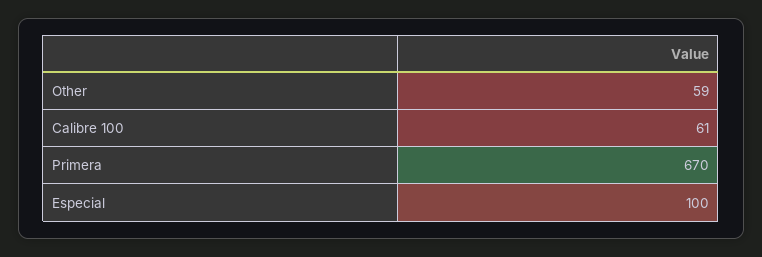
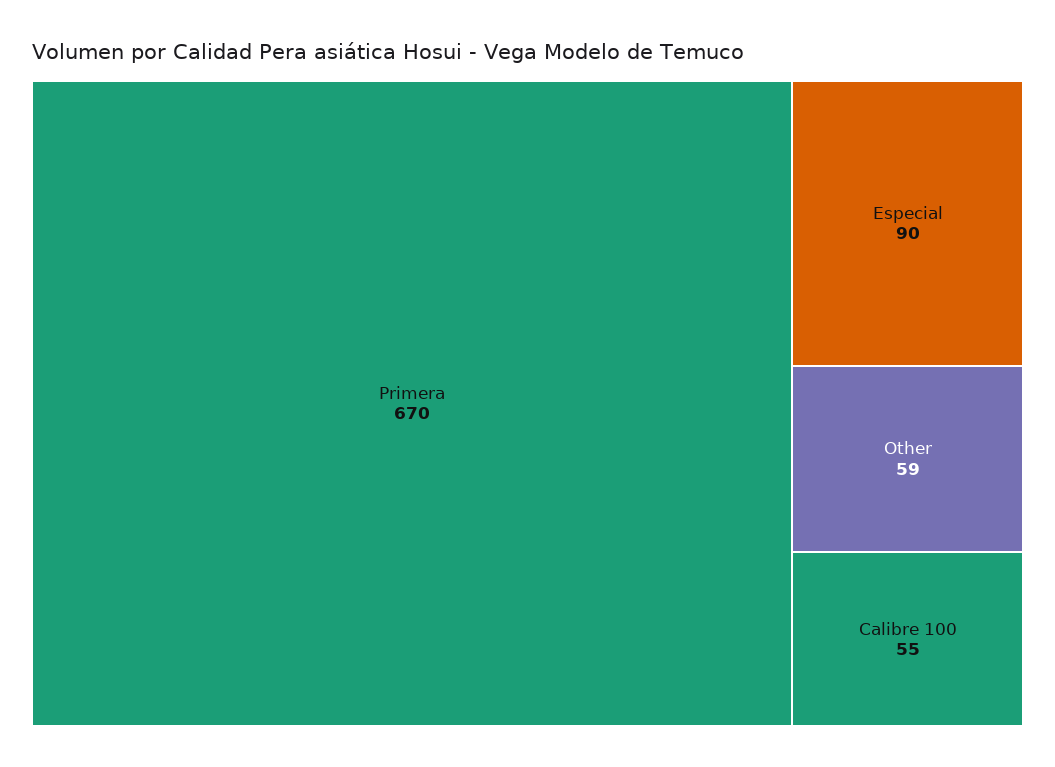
  {
    "Other": 59,
-   "Calibre 100": 61,
+   "Calibre 100": 55,
    "Primera": 670,
-   "Especial": 100
+   "Especial": 90
  }

